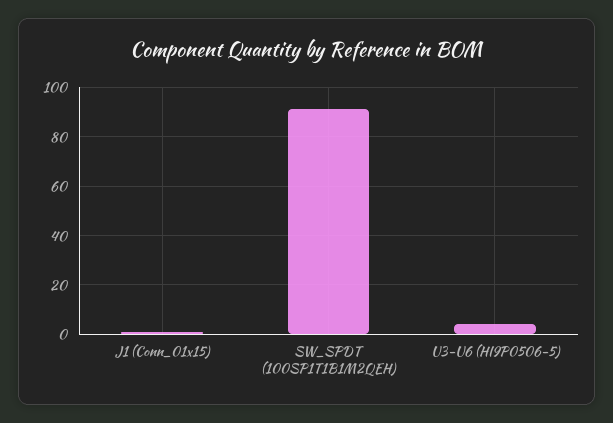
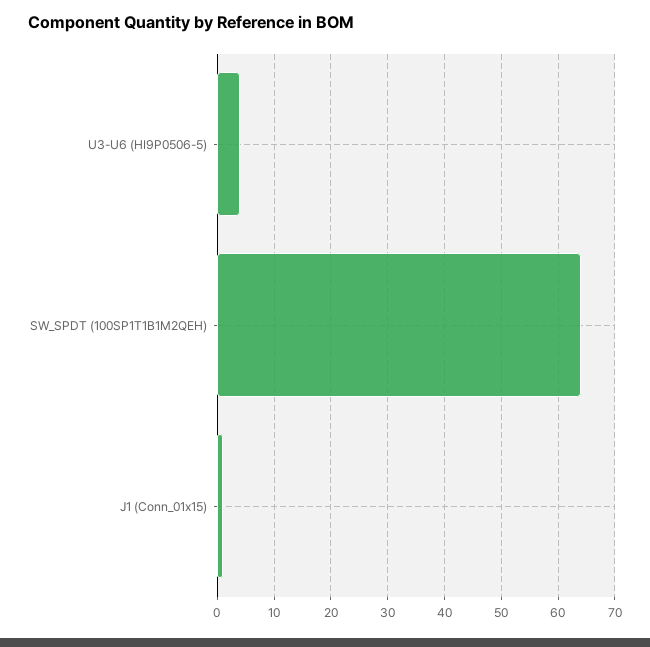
  {
    "J1 (Conn_01x15)": 0,
-   "SW_SPDT (100SP1T1B1M2QEH)": 90,
+   "SW_SPDT (100SP1T1B1M2QEH)": 65,
    "U3-U6 (HI9P0506-5)": 5
  }

